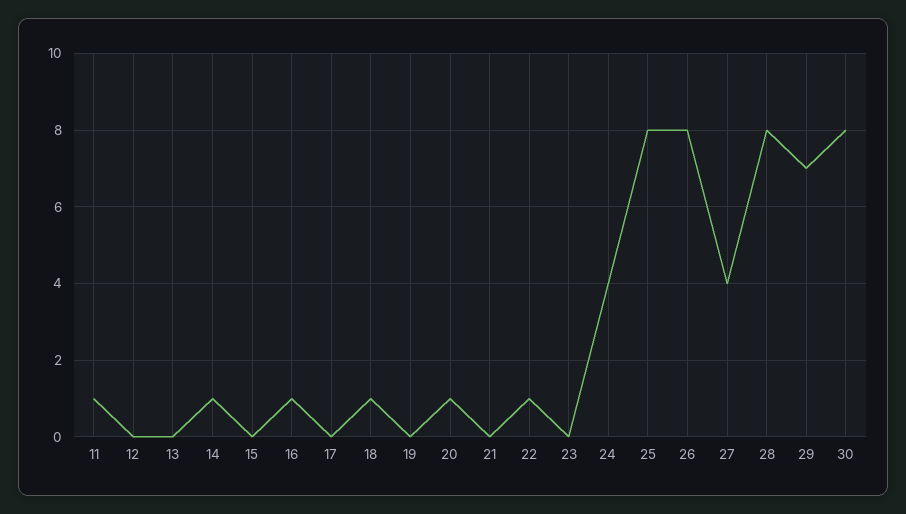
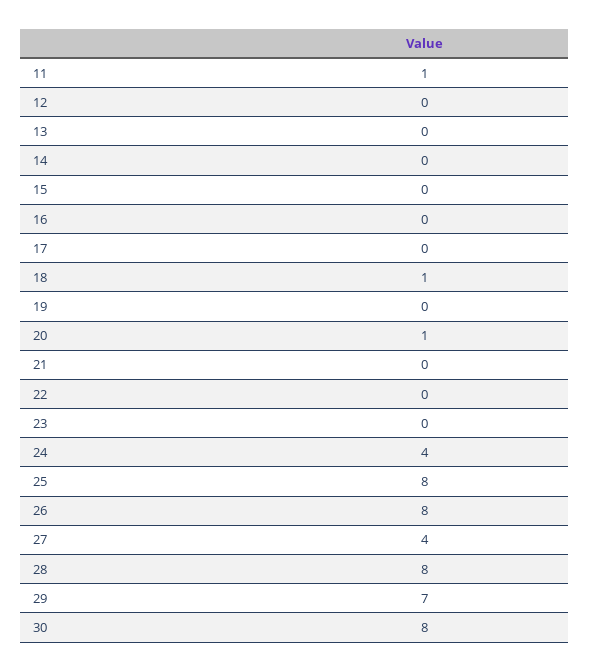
  {
    "11": 1,
    "12": 0,
    "13": 0,
-   "14": 1,
+   "14": 0,
    "15": 0,
-   "16": 1,
+   "16": 0,
    "17": 0,
    "18": 1,
    "19": 0,
    "20": 1,
    "21": 0,
-   "22": 1,
+   "22": 0,
    "23": 0,
    "24": 4,
    "25": 8,
    "26": 8,
    "27": 4,
    "28": 8,
    "29": 7,
    "30": 8
  }

